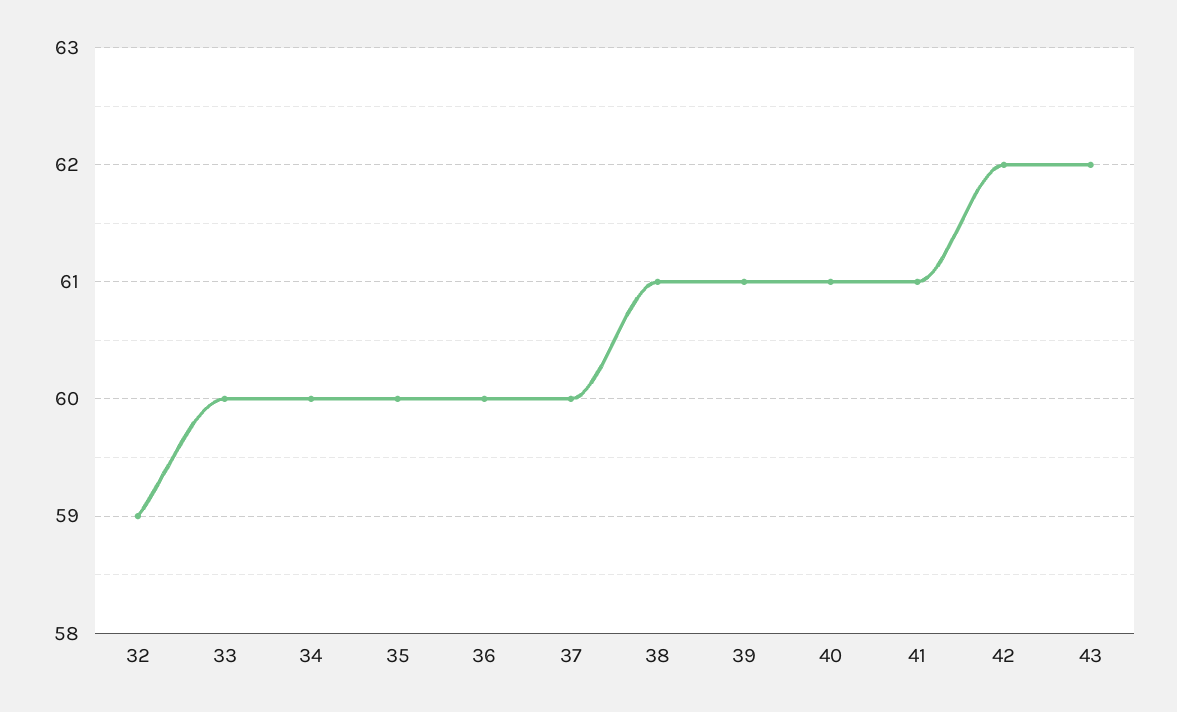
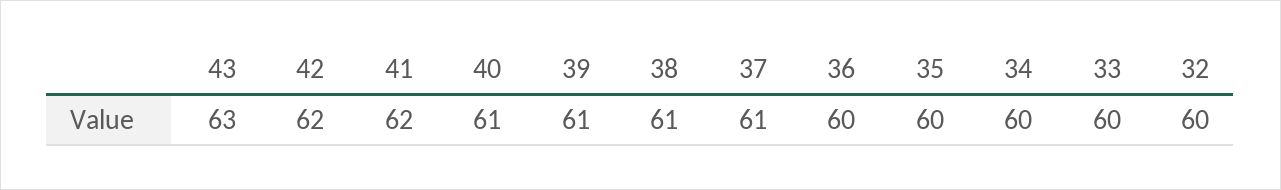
  {
-   "32": 59,
+   "32": 60,
    "33": 60,
    "34": 60,
    "35": 60,
    "36": 60,
-   "37": 60,
+   "37": 61,
    "38": 61,
    "39": 61,
    "40": 61,
-   "41": 61,
+   "41": 62,
    "42": 62,
-   "43": 62
+   "43": 63
  }

